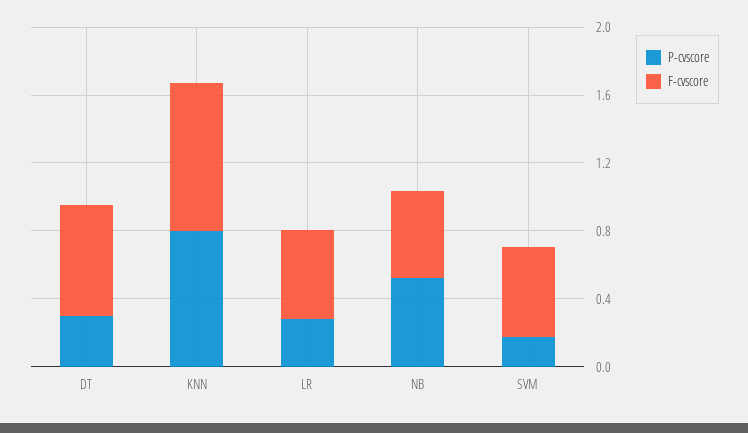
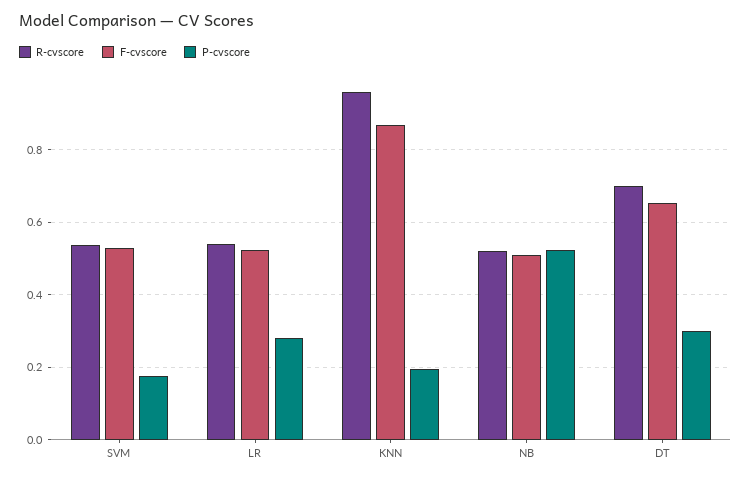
  {
    "P-cvscore": {
      "DT": 0.3,
-     "KNN": 0.8,
+     "KNN": 0.2,
      "LR": 0.28,
      "NB": 0.52,
      "SVM": 0.18
    },
    "F-cvscore": {
      "DT": 0.66,
      "KNN": 0.88,
      "LR": 0.52,
      "NB": 0.5,
      "SVM": 0.52
-   }
+   },
+   "R-cvscore": {
+     "SVM": 0.54,
+     "LR": 0.54,
+     "KNN": 0.96,
+     "NB": 0.52,
+     "DT": 0.7
+   }
  }

